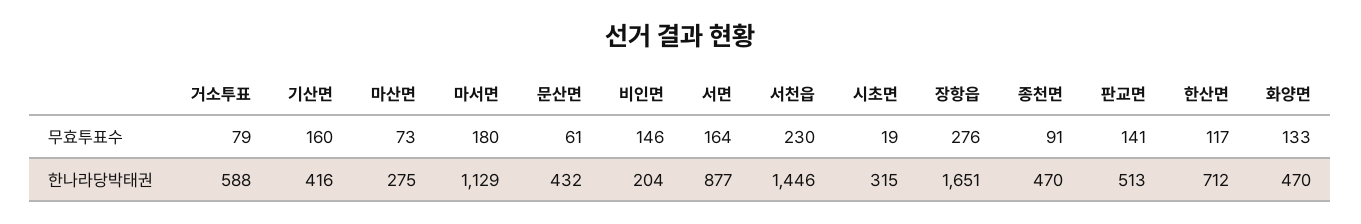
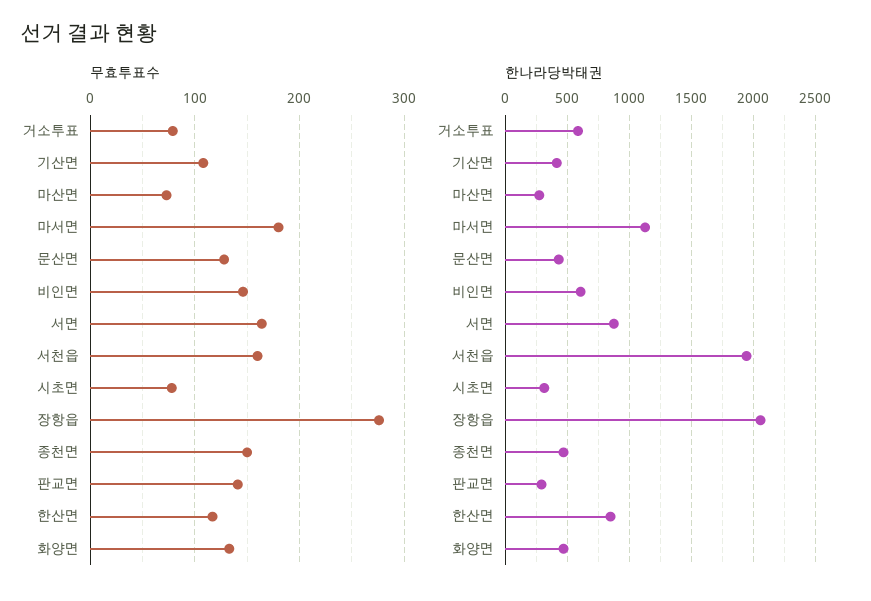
  {
    "무효투표수": {
      "거소투표": 79,
-     "기산면": 160,
+     "기산면": 110,
      "마산면": 73,
      "마서면": 180,
-     "문산면": 61,
+     "문산면": 130,
      "비인면": 146,
      "서면": 164,
-     "서천읍": 230,
+     "서천읍": 160,
-     "시초면": 19,
+     "시초면": 80,
      "장항읍": 276,
-     "종천면": 91,
+     "종천면": 150,
      "판교면": 141,
      "한산면": 117,
      "화양면": 133
    },
    "한나라당박태권": {
      "거소투표": 588,
      "기산면": 416,
      "마산면": 275,
      "마서면": 1129,
      "문산면": 432,
-     "비인면": 204,
+     "비인면": 600,
      "서면": 877,
-     "서천읍": 1446,
+     "서천읍": 1950,
      "시초면": 315,
-     "장항읍": 1651,
+     "장항읍": 2050,
      "종천면": 470,
-     "판교면": 513,
+     "판교면": 300,
-     "한산면": 712,
+     "한산면": 850,
      "화양면": 470
    }
  }

